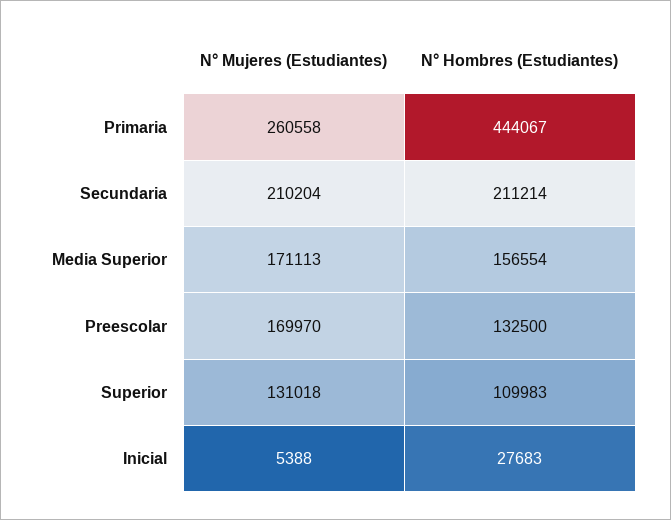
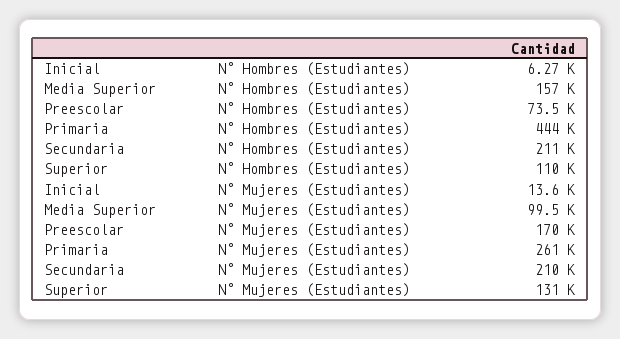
  {
    "N° Mujeres (Estudiantes)": {
      "Primaria": 260558,
      "Secundaria": 210204,
-     "Media Superior": 171113,
+     "Media Superior": 99500,
      "Preescolar": 169970,
      "Superior": 131018,
-     "Inicial": 5388
+     "Inicial": 13600
    },
    "N° Hombres (Estudiantes)": {
      "Primaria": 444067,
      "Secundaria": 211214,
      "Media Superior": 156554,
-     "Preescolar": 132500,
+     "Preescolar": 73500,
      "Superior": 109983,
-     "Inicial": 27683
+     "Inicial": 6270
    }
  }

